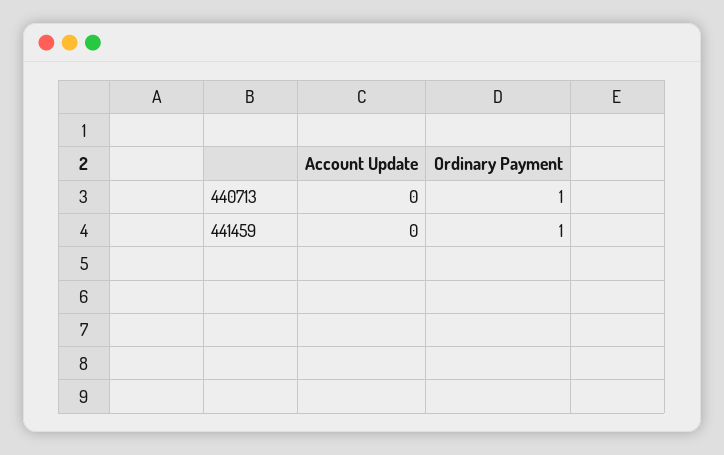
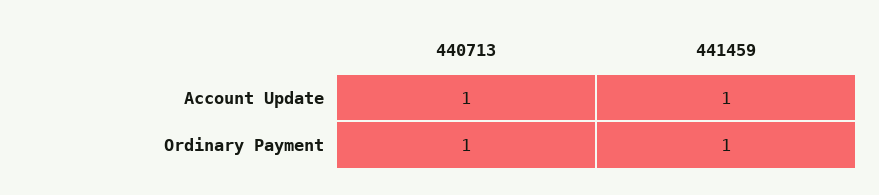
  {
    "Account Update": {
-     "440713": 0,
+     "440713": 1,
-     "441459": 0
+     "441459": 1
    },
    "Ordinary Payment": {
      "440713": 1,
      "441459": 1
    }
  }

